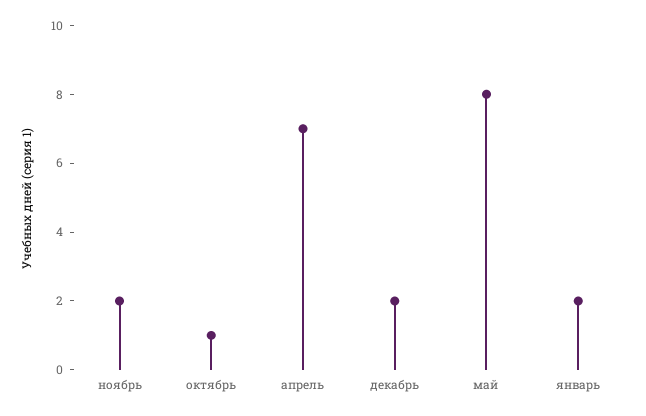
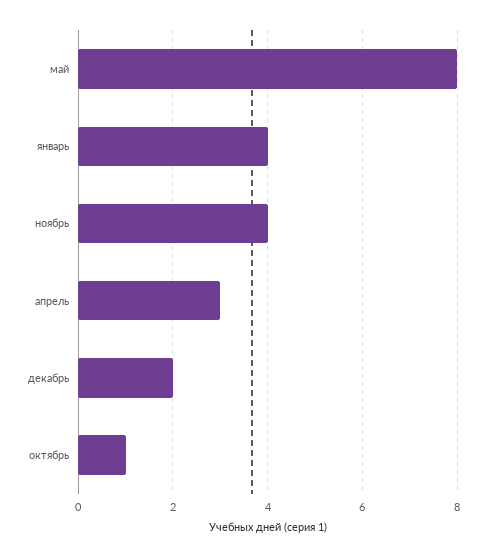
  {
-   "ноябрь": 2,
+   "ноябрь": 4,
    "октябрь": 1,
-   "апрель": 7,
+   "апрель": 3,
    "декабрь": 2,
    "май": 8,
-   "январь": 2
+   "январь": 4
  }

